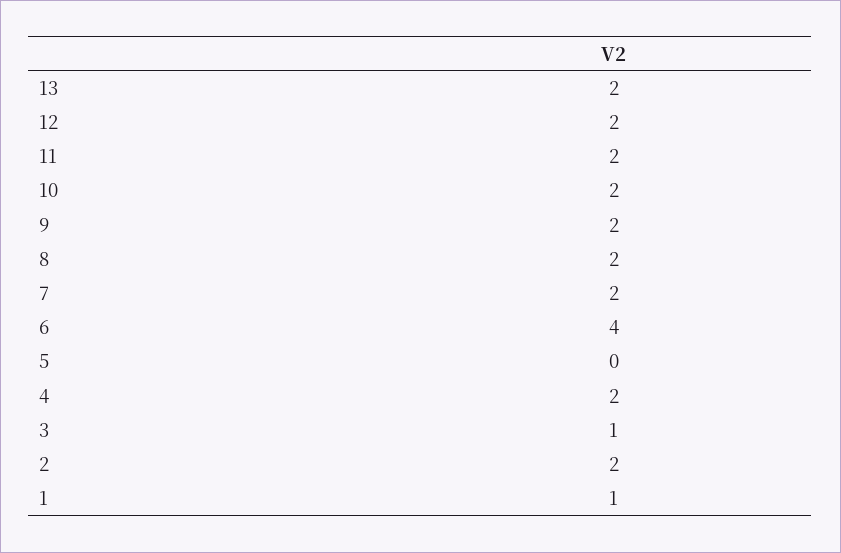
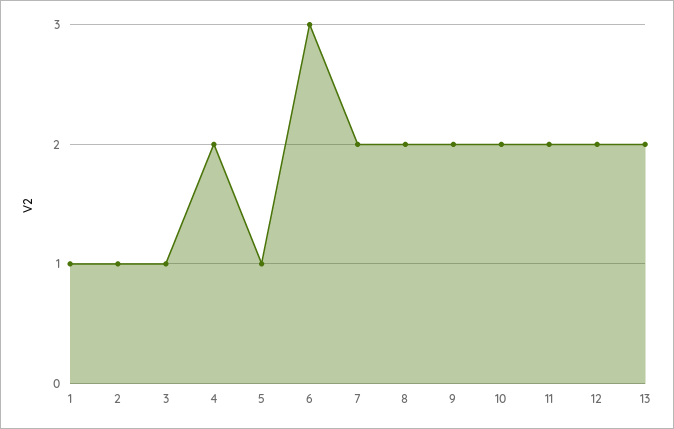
  {
    "13": 2,
    "12": 2,
    "11": 2,
    "10": 2,
    "9": 2,
    "8": 2,
    "7": 2,
-   "6": 4,
+   "6": 3,
-   "5": 0,
+   "5": 1,
    "4": 2,
    "3": 1,
-   "2": 2,
+   "2": 1,
    "1": 1
  }

